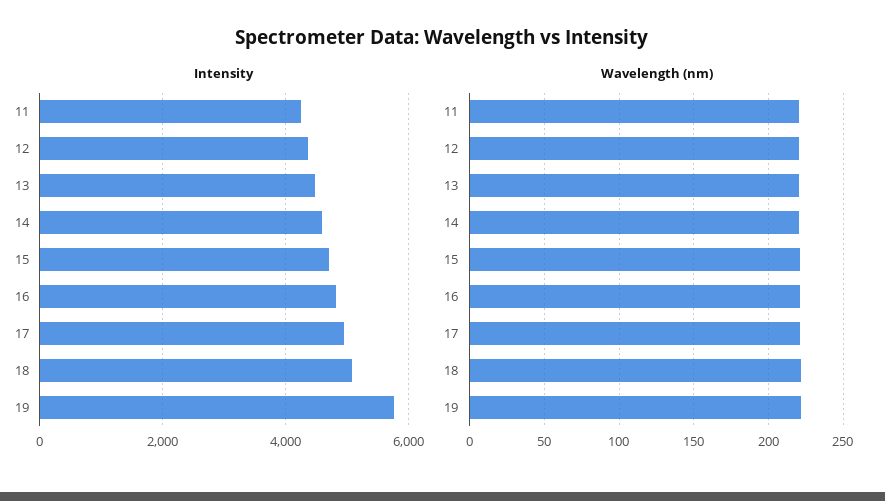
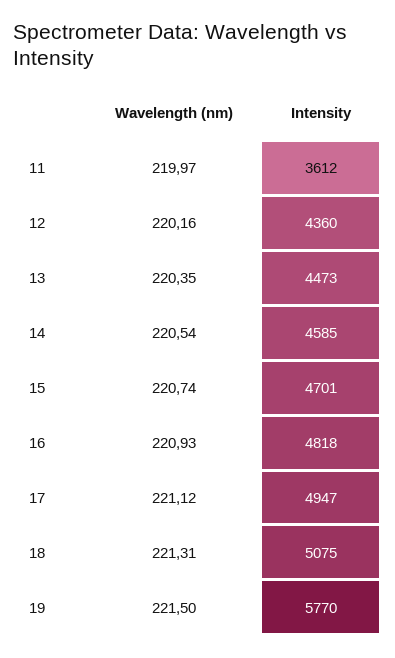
  {
    "Intensity": {
-     "11": 4200,
+     "11": 3612,
      "12": 4360,
      "13": 4473,
      "14": 4585,
      "15": 4701,
      "16": 4818,
      "17": 4947,
      "18": 5075,
      "19": 5770
    },
    "Wavelength (nm)": {
      "11": 219.97,
      "12": 220.16,
      "13": 220.35,
      "14": 220.54,
      "15": 220.74,
      "16": 220.93,
      "17": 221.12,
      "18": 221.31,
      "19": 221.5
    }
  }

